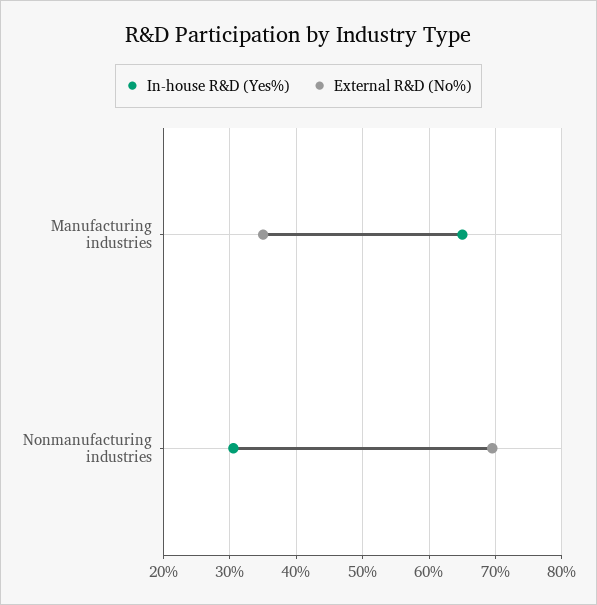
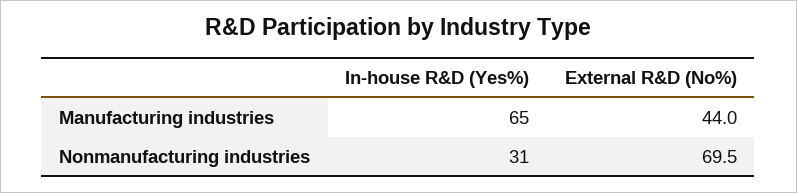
  {
    "In-house R&D (Yes%)": {
      "Manufacturing industries": 65,
      "Nonmanufacturing industries": 31
    },
    "External R&D (No%)": {
-     "Manufacturing industries": 35,
+     "Manufacturing industries": 44,
      "Nonmanufacturing industries": 69.5
    }
  }

